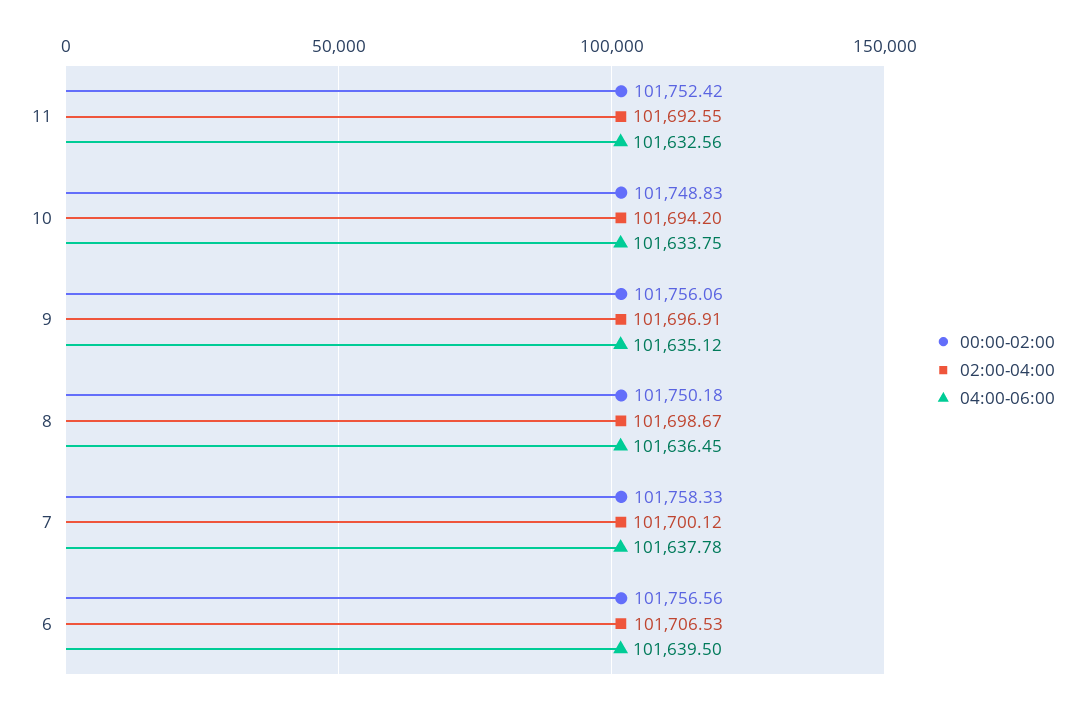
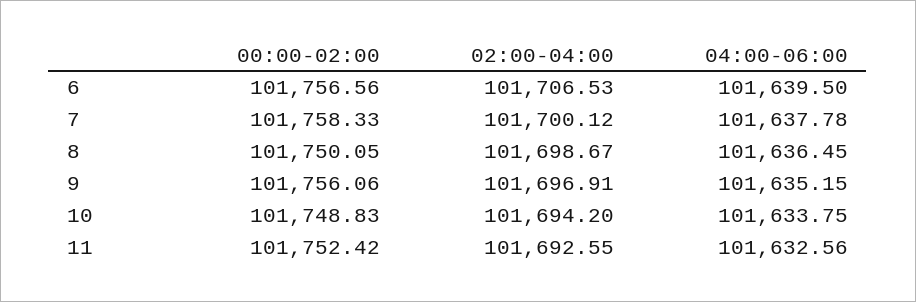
  {
    "00:00-02:00": {
      "11": 101752.42,
      "10": 101748.83,
      "9": 101756.06,
-     "8": 101750.18,
+     "8": 101750.05,
      "7": 101758.33,
      "6": 101756.56
    },
    "02:00-04:00": {
      "11": 101692.55,
      "10": 101694.2,
      "9": 101696.91,
      "8": 101698.67,
      "7": 101700.12,
      "6": 101706.53
    },
    "04:00-06:00": {
      "11": 101632.56,
      "10": 101633.75,
-     "9": 101635.12,
+     "9": 101635.15,
      "8": 101636.45,
      "7": 101637.78,
      "6": 101639.5
    }
  }

